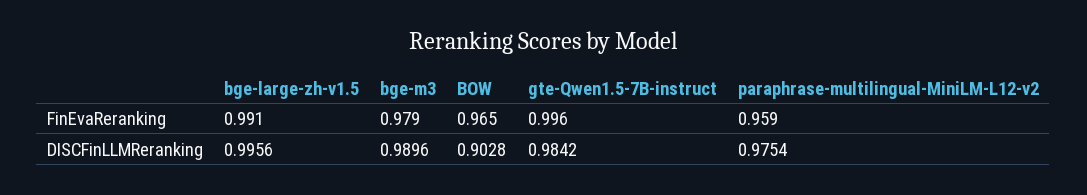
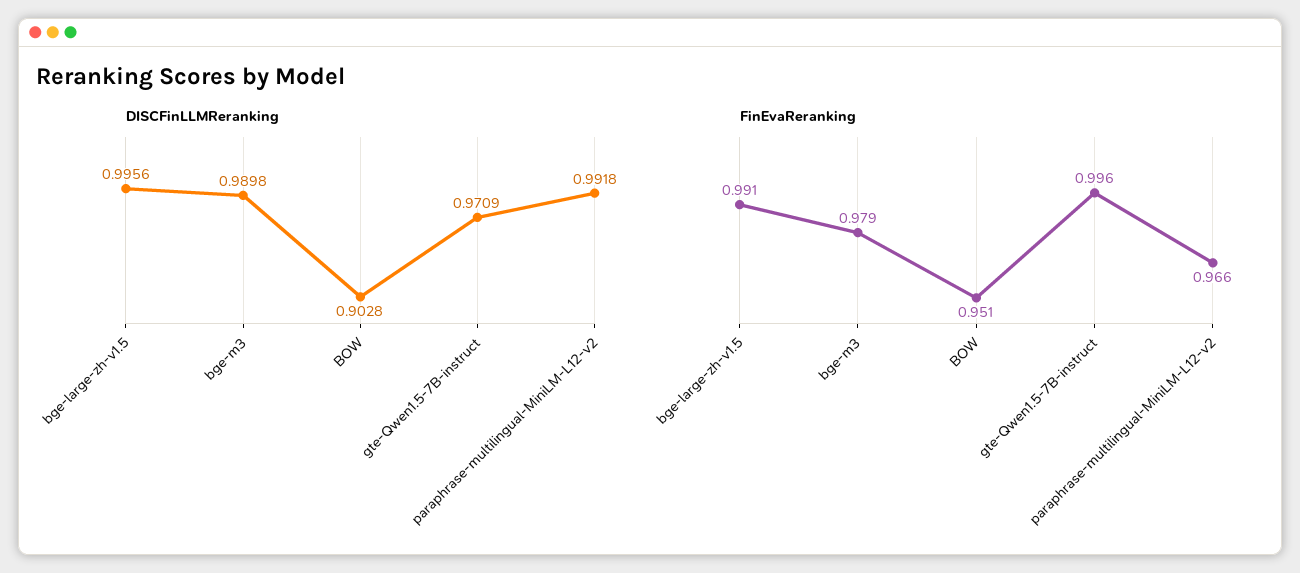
  {
    "FinEvaReranking": {
      "bge-large-zh-v1.5": 0.991,
      "bge-m3": 0.979,
-     "BOW": 0.965,
+     "BOW": 0.951,
      "gte-Qwen1.5-7B-instruct": 0.996,
-     "paraphrase-multilingual-MiniLM-L12-v2": 0.959
+     "paraphrase-multilingual-MiniLM-L12-v2": 0.966
    },
    "DISCFinLLMReranking": {
      "bge-large-zh-v1.5": 0.9956,
-     "bge-m3": 0.9896,
+     "bge-m3": 0.9898,
      "BOW": 0.9028,
-     "gte-Qwen1.5-7B-instruct": 0.9842,
+     "gte-Qwen1.5-7B-instruct": 0.9709,
-     "paraphrase-multilingual-MiniLM-L12-v2": 0.9754
+     "paraphrase-multilingual-MiniLM-L12-v2": 0.9918
    }
  }

